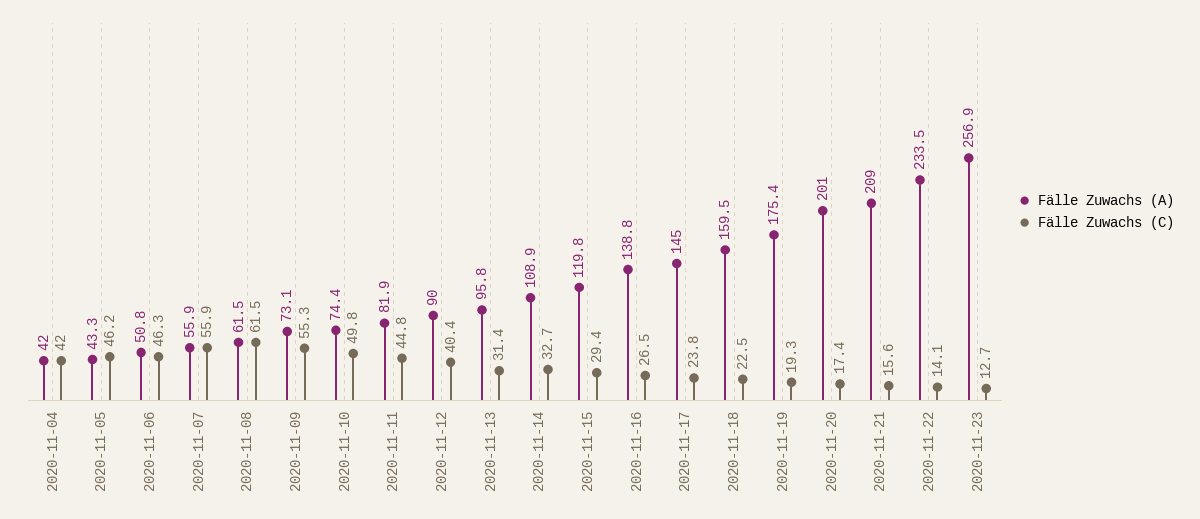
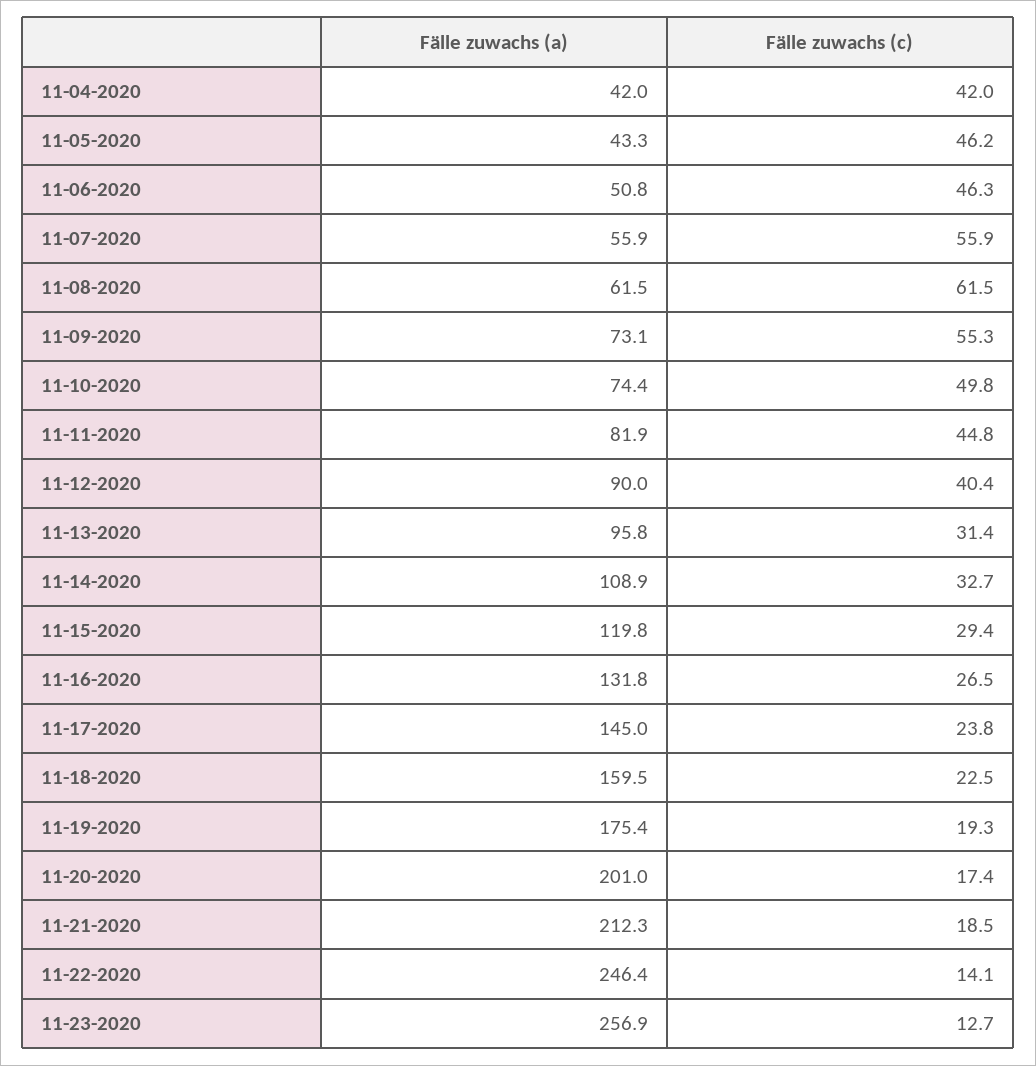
  {
    "Fälle Zuwachs (A)": {
      "2020-11-04": 42,
      "2020-11-05": 43.3,
      "2020-11-06": 50.8,
      "2020-11-07": 55.9,
      "2020-11-08": 61.5,
      "2020-11-09": 73.1,
      "2020-11-10": 74.4,
      "2020-11-11": 81.9,
      "2020-11-12": 90,
      "2020-11-13": 95.8,
      "2020-11-14": 108.9,
      "2020-11-15": 119.8,
-     "2020-11-16": 138.8,
+     "2020-11-16": 131.8,
      "2020-11-17": 145,
      "2020-11-18": 159.5,
      "2020-11-19": 175.4,
      "2020-11-20": 201,
-     "2020-11-21": 209,
+     "2020-11-21": 212.3,
-     "2020-11-22": 233.5,
+     "2020-11-22": 246.4,
      "2020-11-23": 256.9
    },
    "Fälle Zuwachs (C)": {
      "2020-11-04": 42,
      "2020-11-05": 46.2,
      "2020-11-06": 46.3,
      "2020-11-07": 55.9,
      "2020-11-08": 61.5,
      "2020-11-09": 55.3,
      "2020-11-10": 49.8,
      "2020-11-11": 44.8,
      "2020-11-12": 40.4,
      "2020-11-13": 31.4,
      "2020-11-14": 32.7,
      "2020-11-15": 29.4,
      "2020-11-16": 26.5,
      "2020-11-17": 23.8,
      "2020-11-18": 22.5,
      "2020-11-19": 19.3,
      "2020-11-20": 17.4,
-     "2020-11-21": 15.6,
+     "2020-11-21": 18.5,
      "2020-11-22": 14.1,
      "2020-11-23": 12.7
    }
  }

